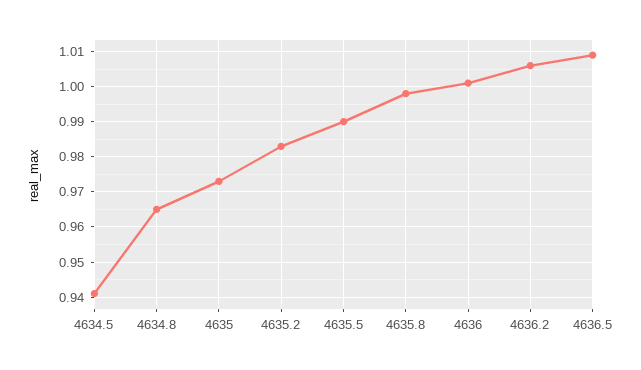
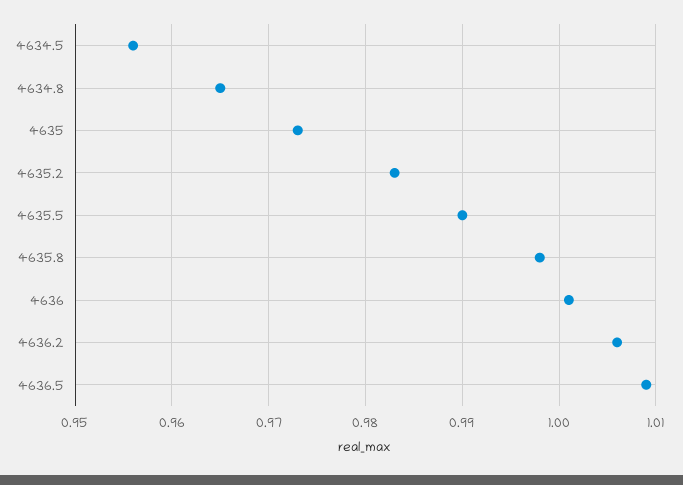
  {
-   "4634.5": 0.94,
+   "4634.5": 0.956,
    "4634.8": 0.965,
    "4635": 0.973,
    "4635.2": 0.983,
    "4635.5": 0.99,
    "4635.8": 0.998,
    "4636": 1.001,
    "4636.2": 1.006,
    "4636.5": 1.009
  }

